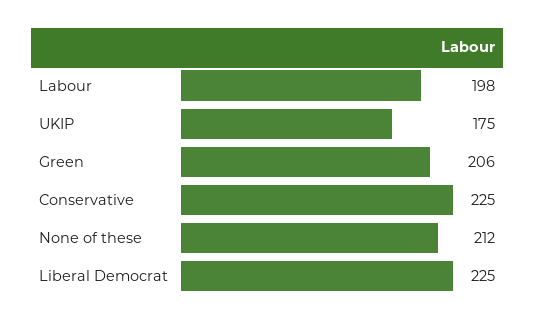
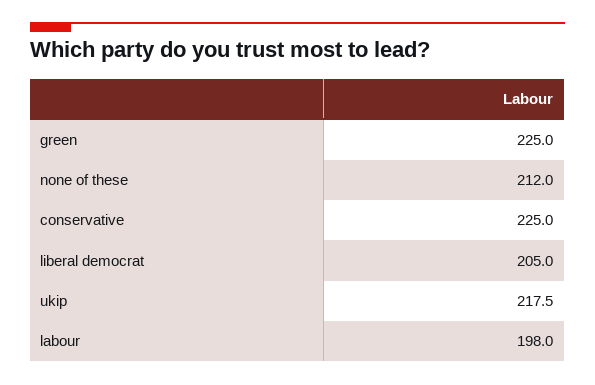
  {
    "Labour": 198,
-   "UKIP": 175,
+   "UKIP": 217.5,
-   "Green": 206,
+   "Green": 225,
    "Conservative": 225,
    "None of these": 212,
-   "Liberal Democrat": 225
+   "Liberal Democrat": 205
  }

